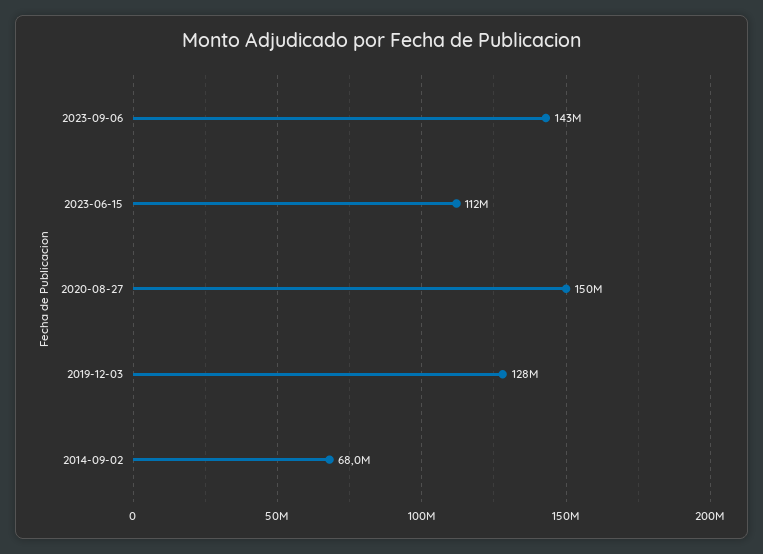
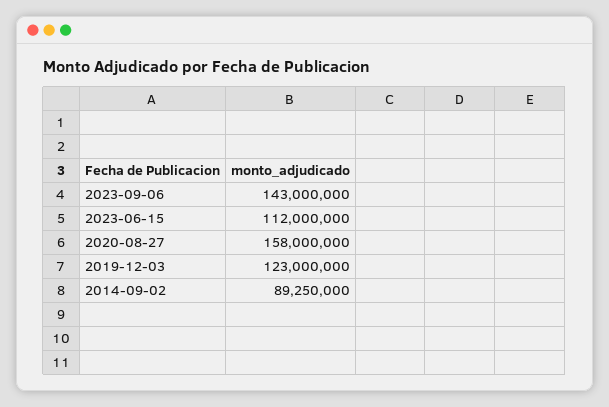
  {
    "2023-09-06": 143000000,
    "2023-06-15": 112000000,
-   "2020-08-27": 150000000,
+   "2020-08-27": 158000000,
-   "2019-12-03": 128000000,
+   "2019-12-03": 123000000,
-   "2014-09-02": 68000000
+   "2014-09-02": 89250000
  }

